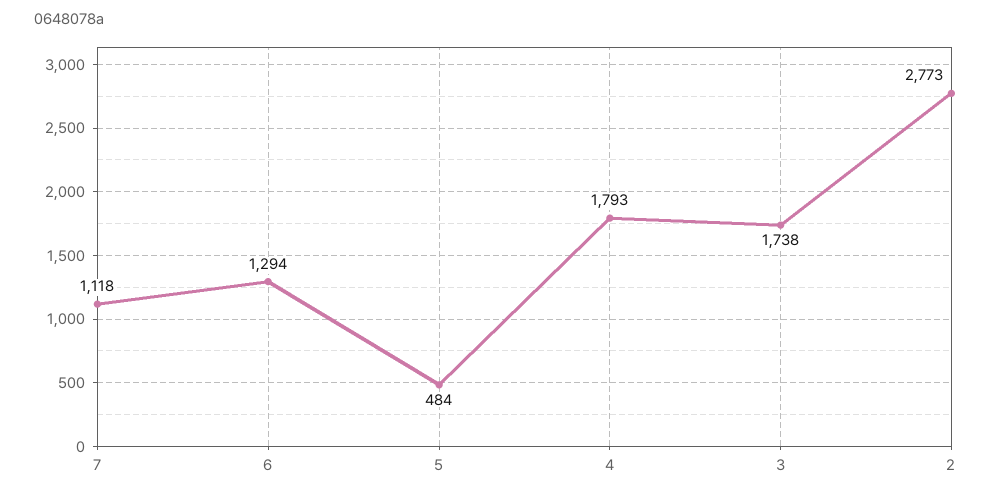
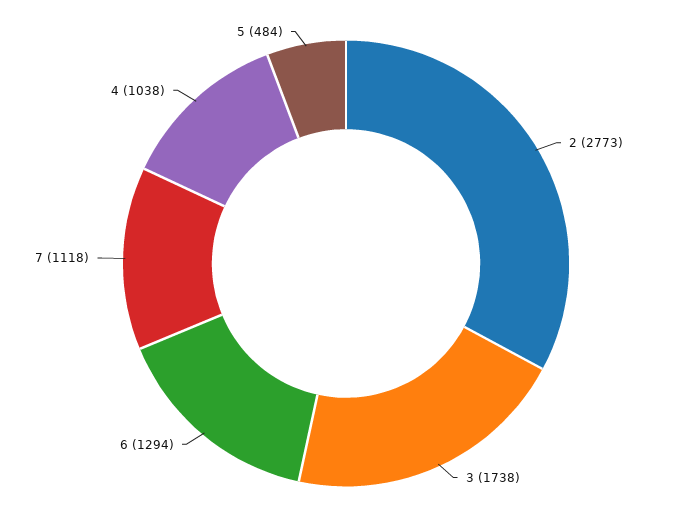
  {
    "7": 1118,
    "6": 1294,
    "5": 484,
-   "4": 1793,
+   "4": 1038,
    "3": 1738,
    "2": 2773
  }

